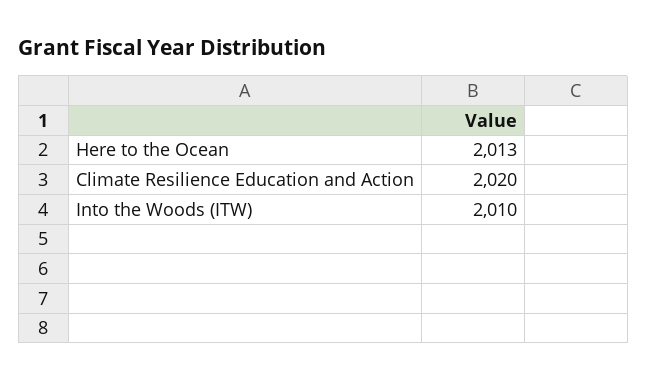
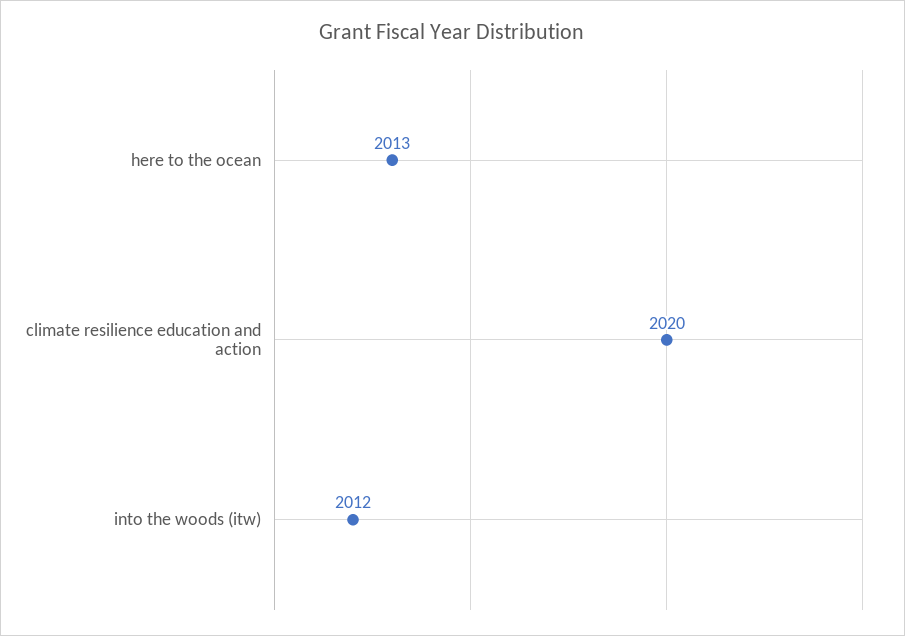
  {
    "Here to the Ocean": 2013,
    "Climate Resilience Education and Action": 2020,
-   "Into the Woods (ITW)": 2010
+   "Into the Woods (ITW)": 2012
  }

